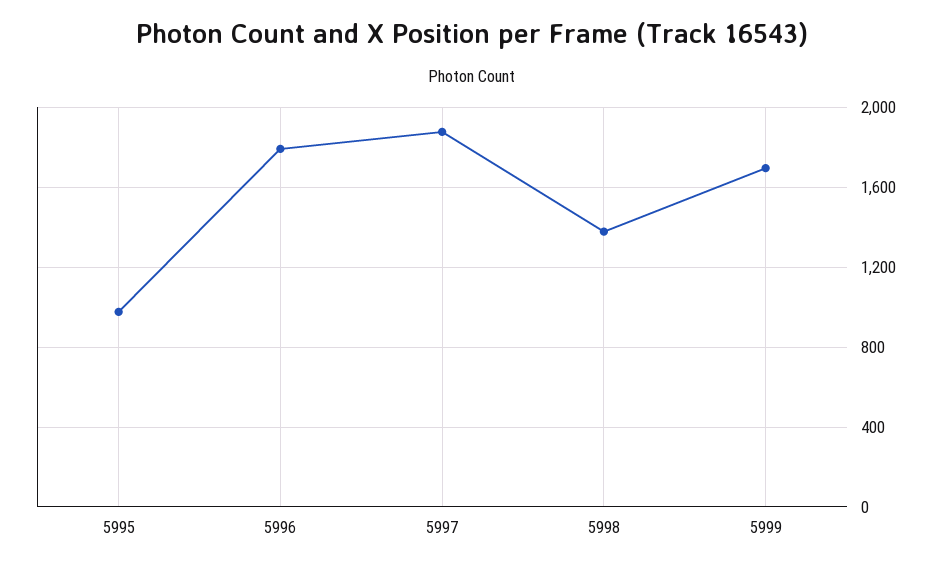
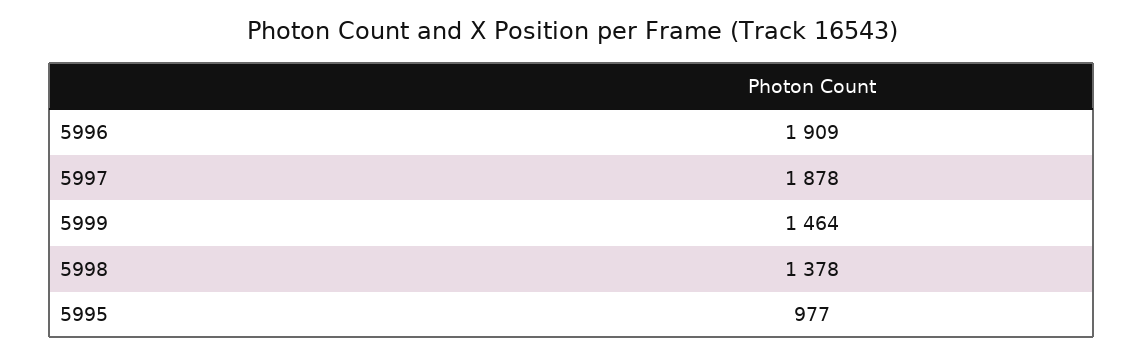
  {
    "5995": 977,
-   "5996": 1800,
+   "5996": 1909,
    "5997": 1878,
    "5998": 1378,
-   "5999": 1700
+   "5999": 1464
  }

